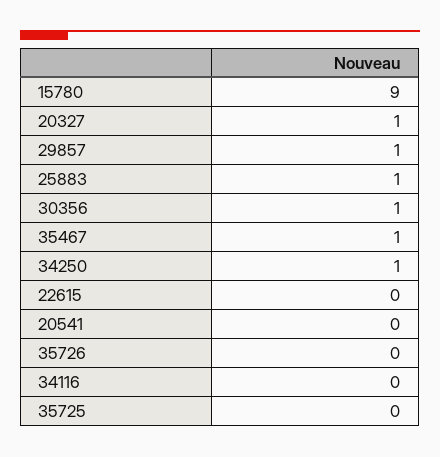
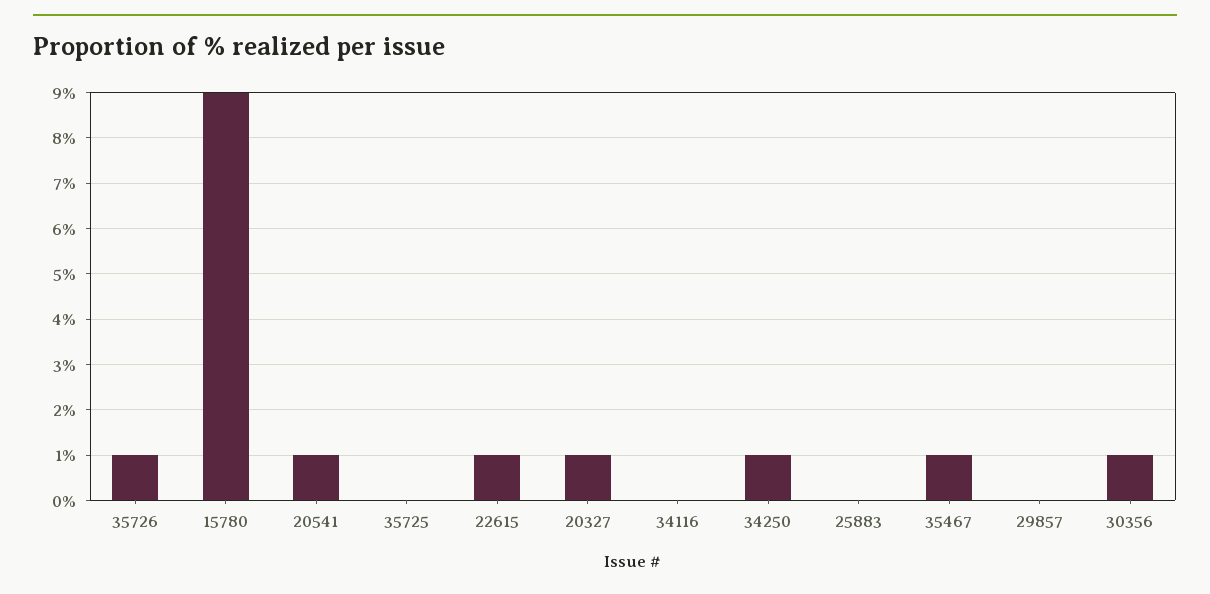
  {
    "15780": 9,
    "20327": 1,
-   "29857": 1,
+   "29857": 0,
-   "25883": 1,
+   "25883": 0,
    "30356": 1,
    "35467": 1,
    "34250": 1,
-   "22615": 0,
+   "22615": 1,
-   "20541": 0,
+   "20541": 1,
-   "35726": 0,
+   "35726": 1,
    "34116": 0,
    "35725": 0
  }

